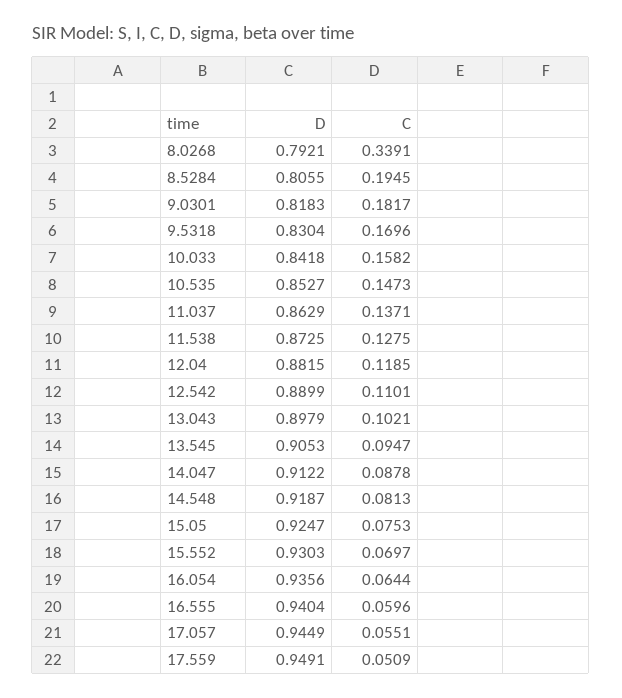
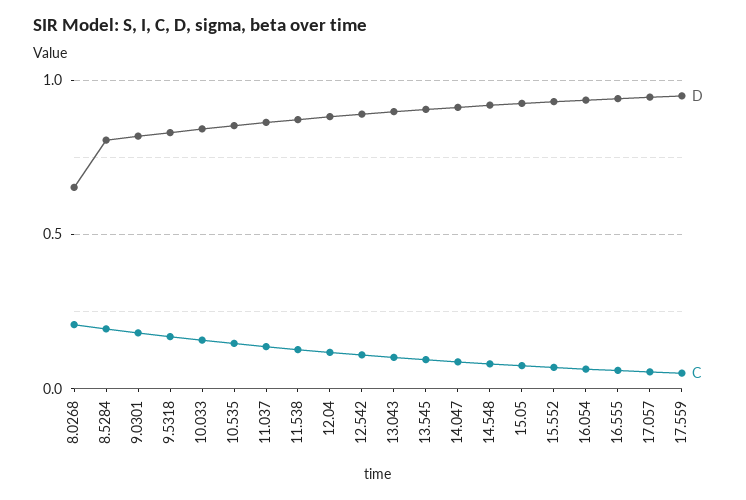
  {
    "D": {
-     "8.0268": 0.7921,
+     "8.0268": 0.65,
      "8.5284": 0.8055,
      "9.0301": 0.8183,
      "9.5318": 0.8304,
      "10.033": 0.8418,
      "10.535": 0.8527,
      "11.037": 0.8629,
      "11.538": 0.8725,
      "12.04": 0.8815,
      "12.542": 0.8899,
      "13.043": 0.8979,
      "13.545": 0.9053,
      "14.047": 0.9122,
      "14.548": 0.9187,
      "15.05": 0.9247,
      "15.552": 0.9303,
      "16.054": 0.9356,
      "16.555": 0.9404,
      "17.057": 0.9449,
      "17.559": 0.9491
    },
    "C": {
-     "8.0268": 0.3391,
+     "8.0268": 0.2,
      "8.5284": 0.1945,
      "9.0301": 0.1817,
      "9.5318": 0.1696,
      "10.033": 0.1582,
      "10.535": 0.1473,
      "11.037": 0.1371,
      "11.538": 0.1275,
      "12.04": 0.1185,
      "12.542": 0.1101,
      "13.043": 0.1021,
      "13.545": 0.0947,
      "14.047": 0.0878,
      "14.548": 0.0813,
      "15.05": 0.0753,
      "15.552": 0.0697,
      "16.054": 0.0644,
      "16.555": 0.0596,
      "17.057": 0.0551,
      "17.559": 0.0509
    }
  }

